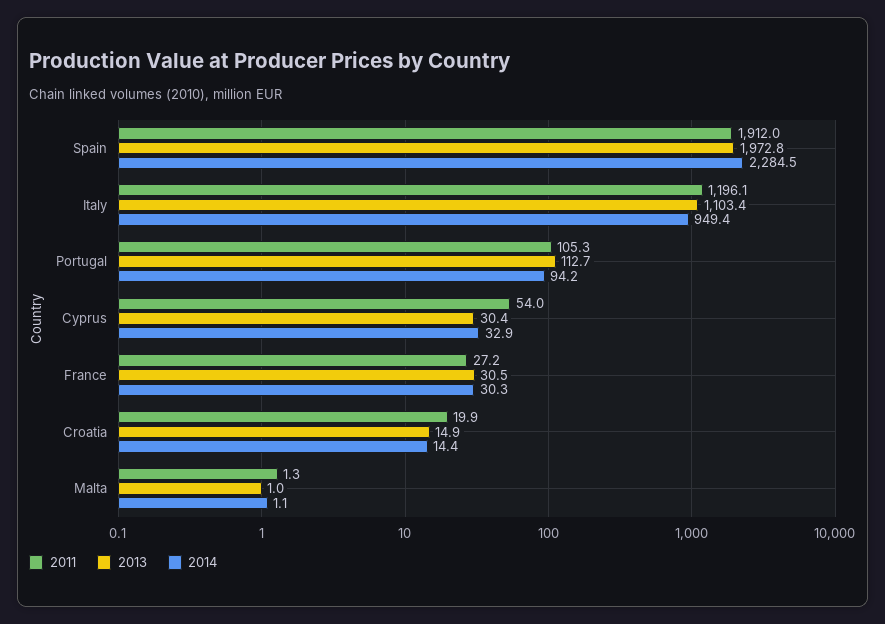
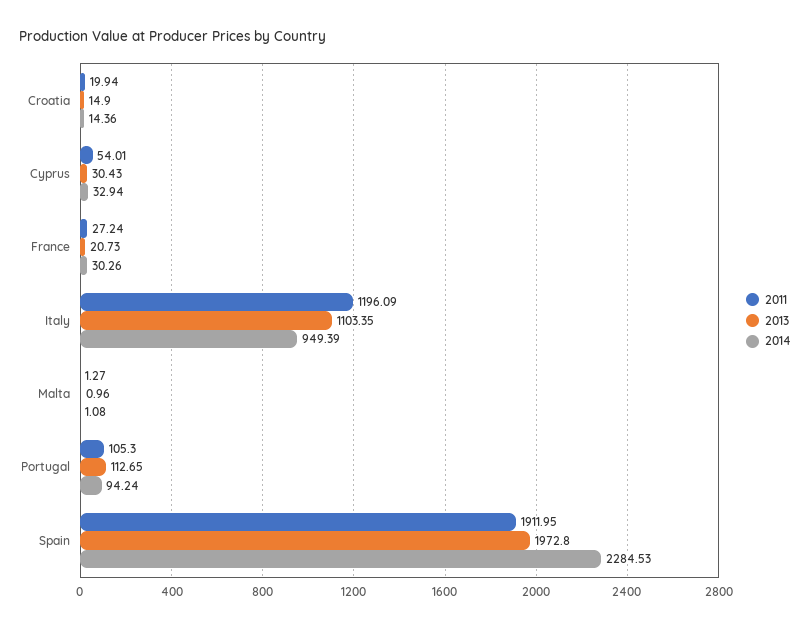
  {
    "2011": {
      "Spain": 1911.95,
      "Italy": 1196.09,
      "Portugal": 105.3,
      "Cyprus": 54.01,
      "France": 27.24,
      "Croatia": 19.94,
      "Malta": 1.27
    },
    "2013": {
      "Spain": 1972.8,
      "Italy": 1103.35,
      "Portugal": 112.65,
      "Cyprus": 30.43,
-     "France": 30.5,
+     "France": 20.73,
      "Croatia": 14.9,
      "Malta": 0.96
    },
    "2014": {
      "Spain": 2284.53,
      "Italy": 949.39,
      "Portugal": 94.24,
      "Cyprus": 32.94,
      "France": 30.26,
      "Croatia": 14.36,
      "Malta": 1.08
    }
  }

